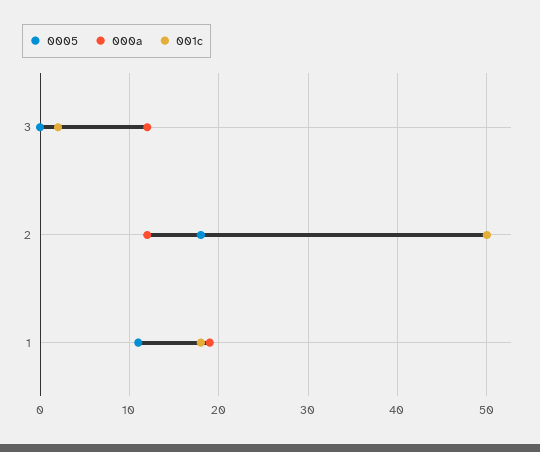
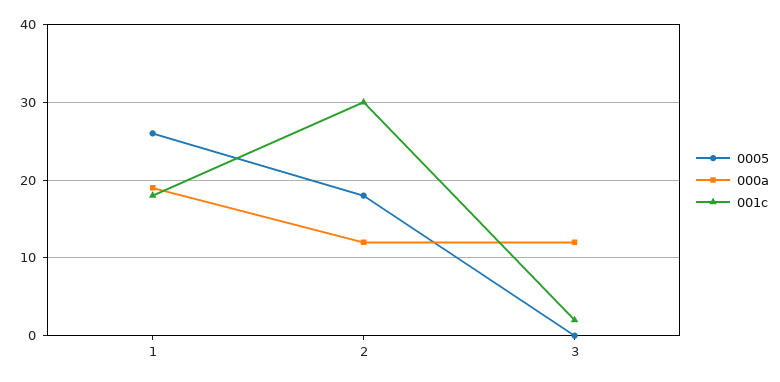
  {
    "0005": {
      "3": 0,
      "2": 18,
-     "1": 11
+     "1": 26
    },
    "000a": {
      "3": 12,
      "2": 12,
      "1": 19
    },
    "001c": {
      "3": 2,
-     "2": 50,
+     "2": 30,
      "1": 18
    }
  }

